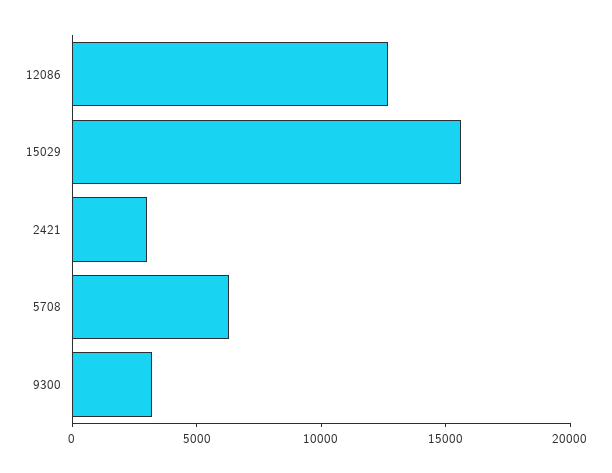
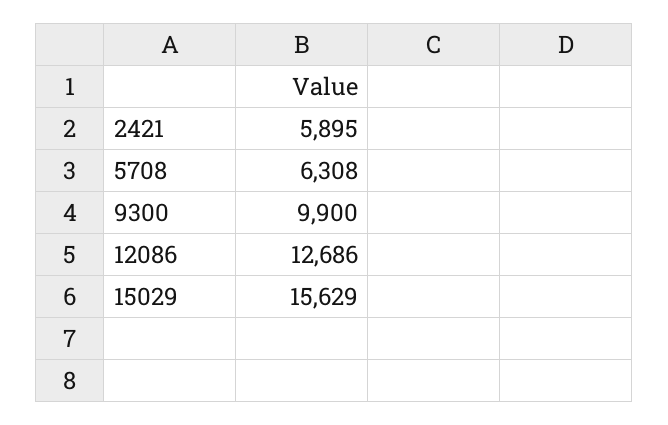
  {
    "12086": 12686,
    "15029": 15629,
-   "2421": 3000,
+   "2421": 5895,
    "5708": 6308,
-   "9300": 3000
+   "9300": 9900
  }

